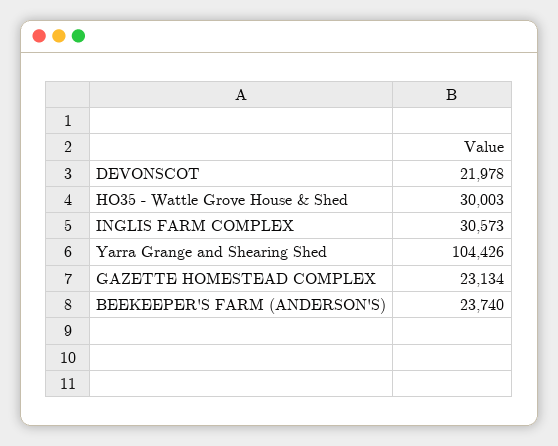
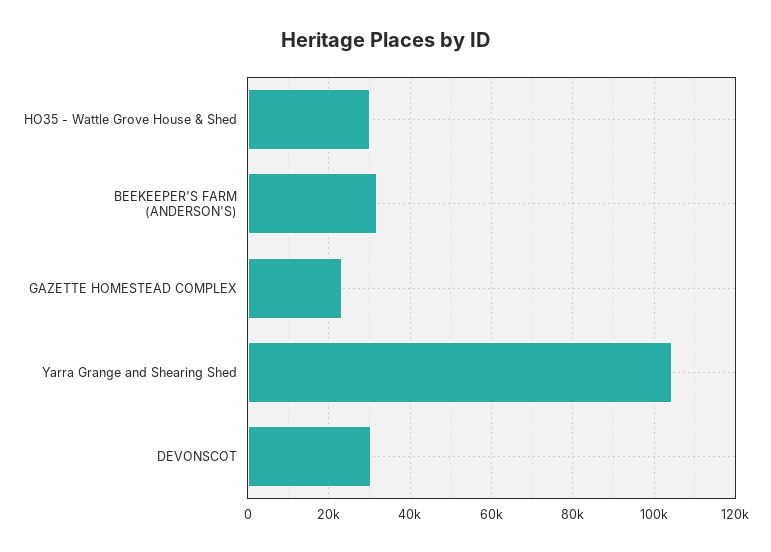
  {
-   "DEVONSCOT": 21978,
+   "DEVONSCOT": 30000,
    "HO35 - Wattle Grove House & Shed": 30003,
-   "INGLIS FARM COMPLEX": 30573,
    "Yarra Grange and Shearing Shed": 104426,
    "GAZETTE HOMESTEAD COMPLEX": 23134,
-   "BEEKEEPER'S FARM (ANDERSON'S)": 23740
+   "BEEKEEPER'S FARM (ANDERSON'S)": 32000
  }

